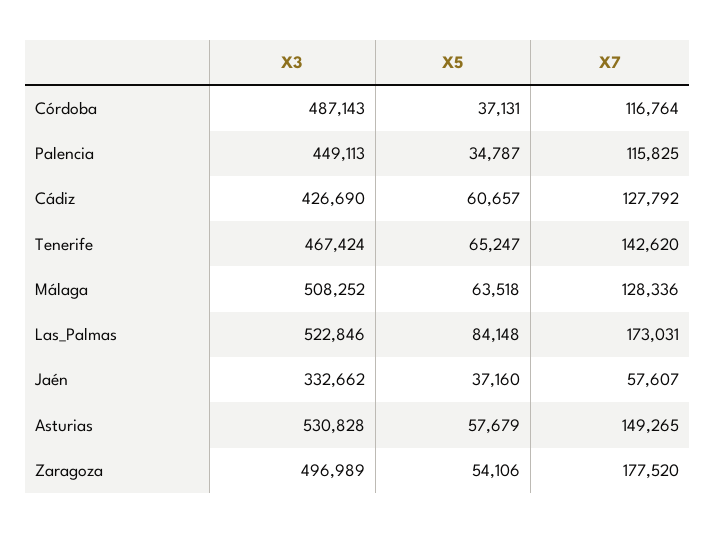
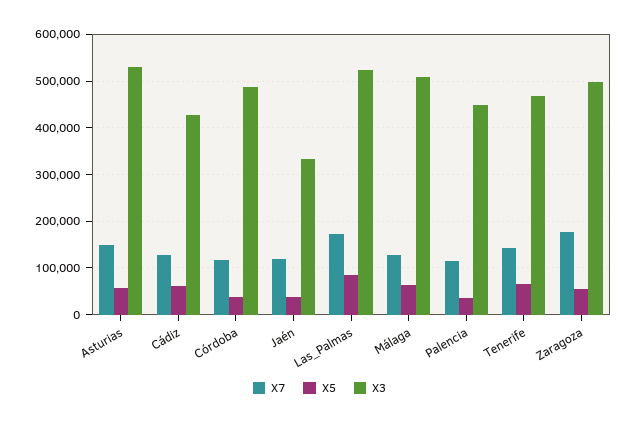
  {
    "X3": {
      "Córdoba": 487143,
      "Palencia": 449113,
      "Cádiz": 426690,
      "Tenerife": 467424,
      "Málaga": 508252,
      "Las_Palmas": 522846,
      "Jaén": 332662,
      "Asturias": 530828,
      "Zaragoza": 496989
    },
    "X5": {
      "Córdoba": 37131,
      "Palencia": 34787,
      "Cádiz": 60657,
      "Tenerife": 65247,
      "Málaga": 63518,
      "Las_Palmas": 84148,
      "Jaén": 37160,
      "Asturias": 57679,
      "Zaragoza": 54106
    },
    "X7": {
      "Córdoba": 116764,
      "Palencia": 115825,
      "Cádiz": 127792,
      "Tenerife": 142620,
      "Málaga": 128336,
      "Las_Palmas": 173031,
-     "Jaén": 57607,
+     "Jaén": 120000,
      "Asturias": 149265,
      "Zaragoza": 177520
    }
  }

